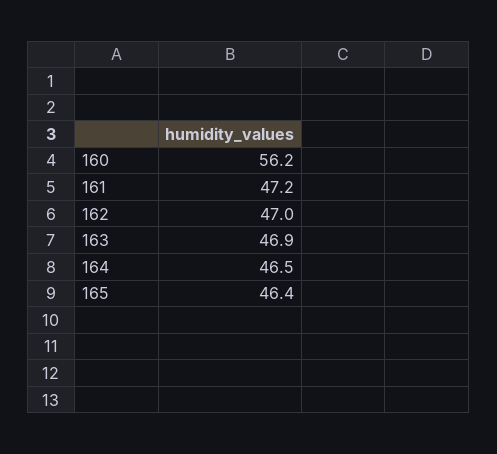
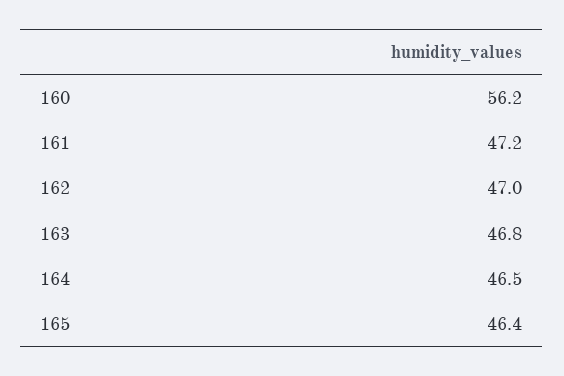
  {
    "160": 56.2,
    "161": 47.2,
    "162": 47,
-   "163": 46.9,
+   "163": 46.8,
    "164": 46.5,
    "165": 46.4
  }

